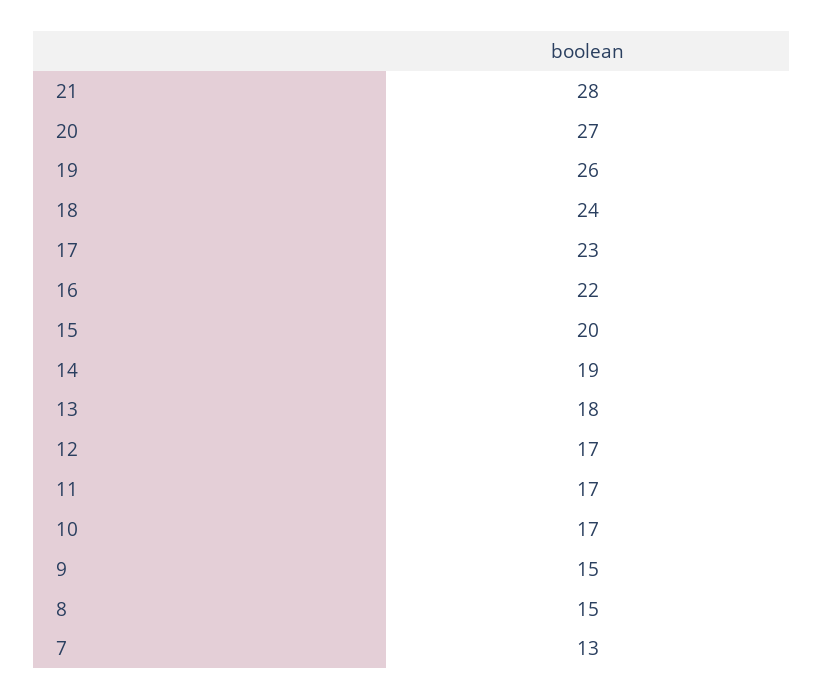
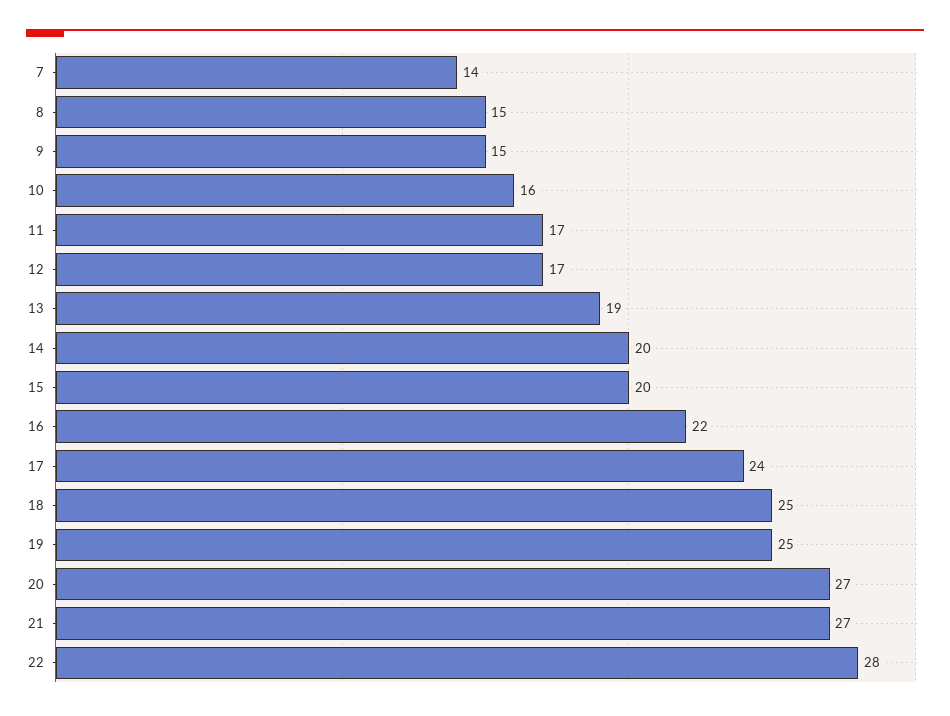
  {
-   "21": 28,
+   "21": 27,
    "20": 27,
-   "19": 26,
+   "19": 25,
-   "18": 24,
+   "18": 25,
-   "17": 23,
+   "17": 24,
    "16": 22,
    "15": 20,
-   "14": 19,
+   "14": 20,
-   "13": 18,
+   "13": 19,
    "12": 17,
    "11": 17,
-   "10": 17,
+   "10": 16,
    "9": 15,
    "8": 15,
-   "7": 13
+   "7": 14,
+   "22": 28
  }

